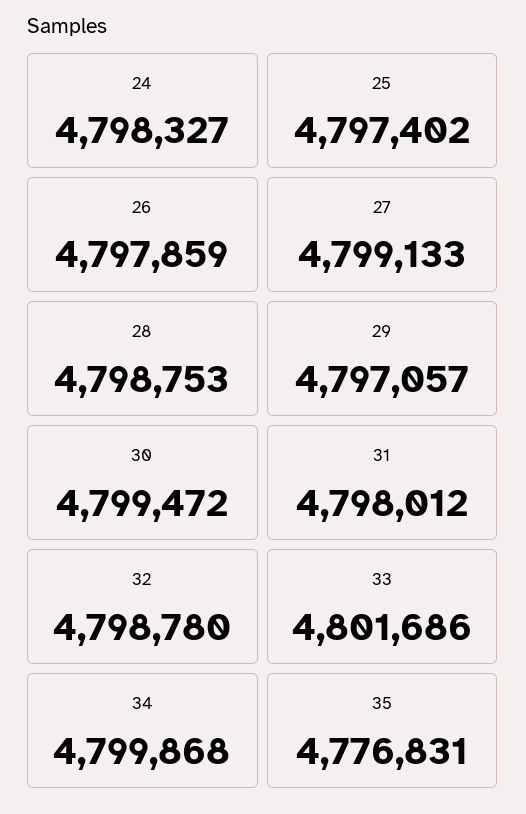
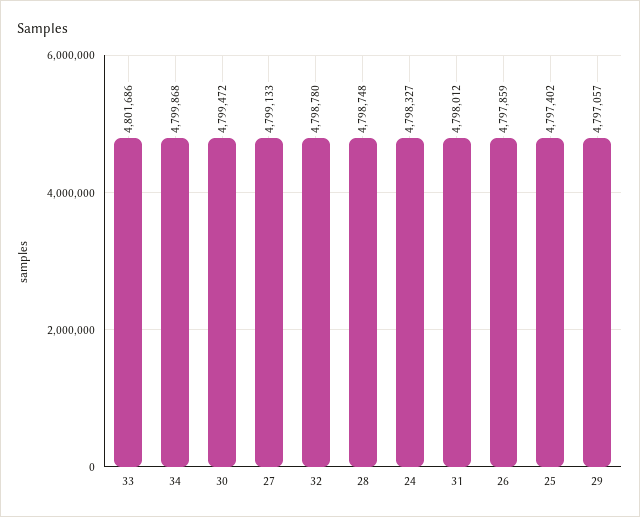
  {
    "24": 4798327,
    "25": 4797402,
    "26": 4797859,
    "27": 4799133,
-   "28": 4798753,
+   "28": 4798748,
    "29": 4797057,
    "30": 4799472,
    "31": 4798012,
    "32": 4798780,
    "33": 4801686,
-   "34": 4799868,
+   "34": 4799868
-   "35": 4776831
  }

